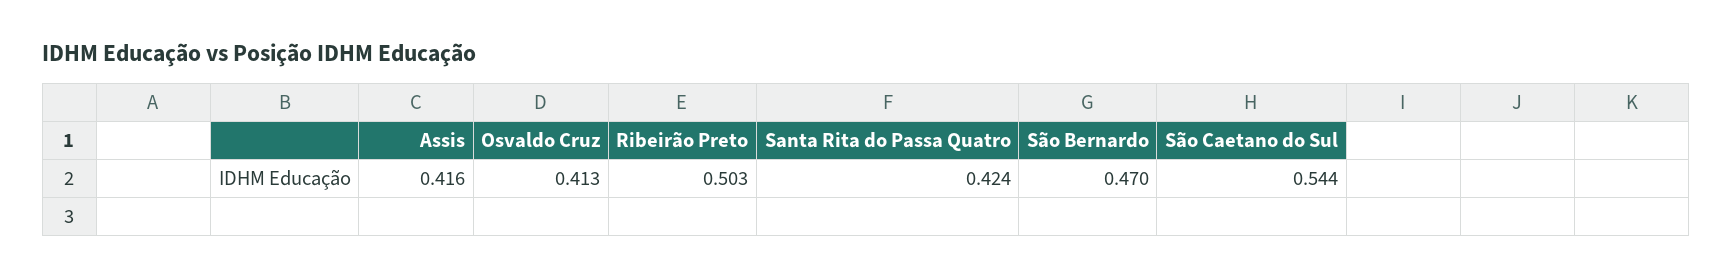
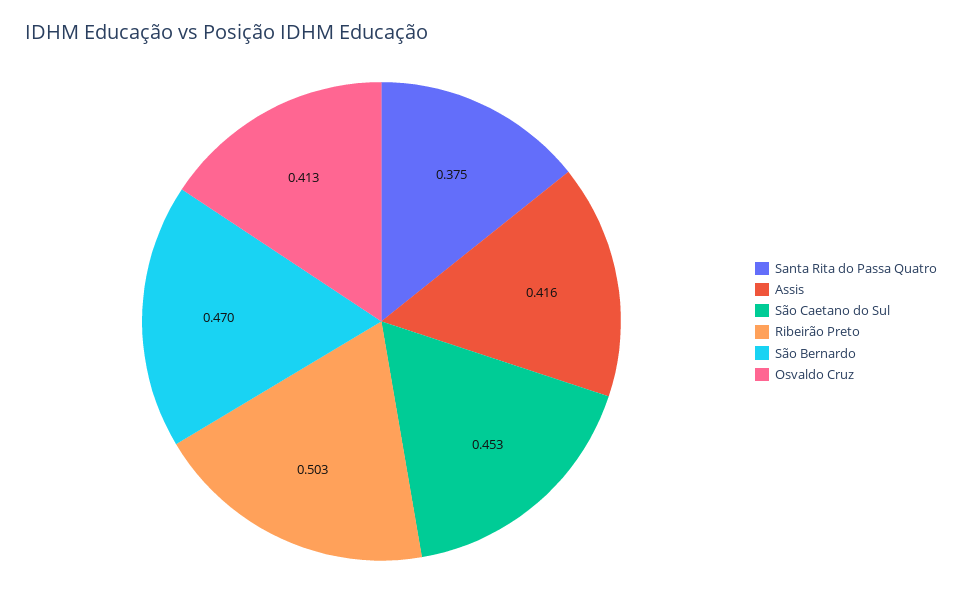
  {
    "Assis": 0.416,
    "Osvaldo Cruz": 0.413,
    "Ribeirão Preto": 0.503,
-   "Santa Rita do Passa Quatro": 0.424,
+   "Santa Rita do Passa Quatro": 0.375,
    "São Bernardo": 0.47,
-   "São Caetano do Sul": 0.544
+   "São Caetano do Sul": 0.453
  }

